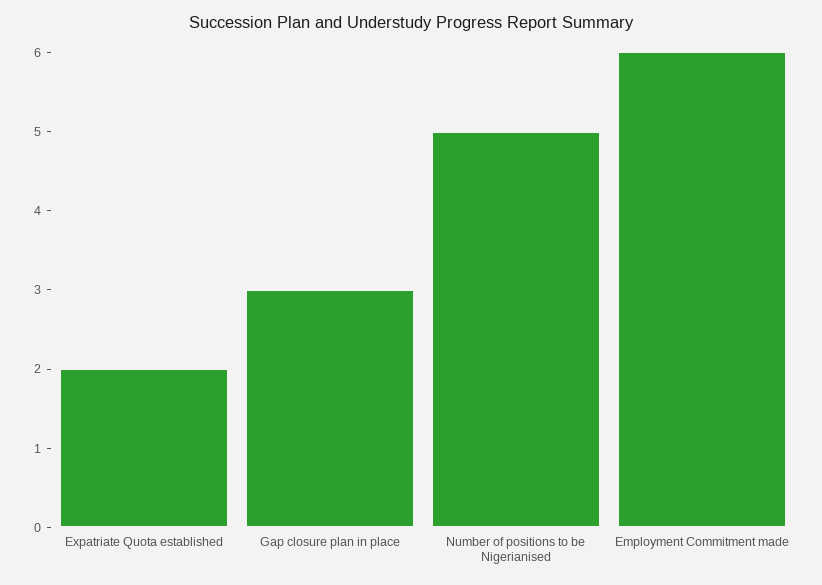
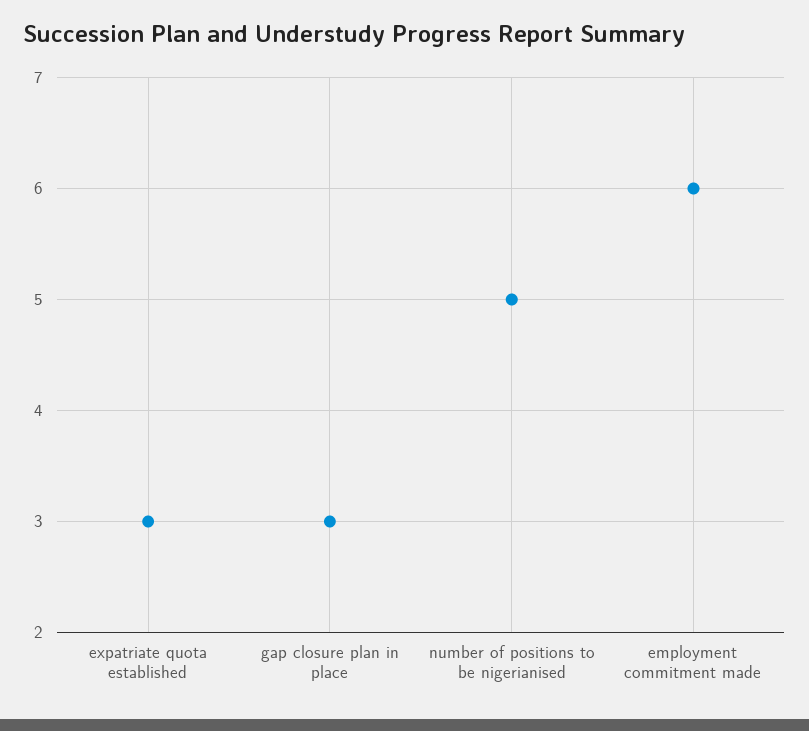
  {
-   "Expatriate Quota established": 2,
+   "Expatriate Quota established": 3,
    "Gap closure plan in place": 3,
    "Number of positions to be Nigerianised": 5,
    "Employment Commitment made": 6
  }

